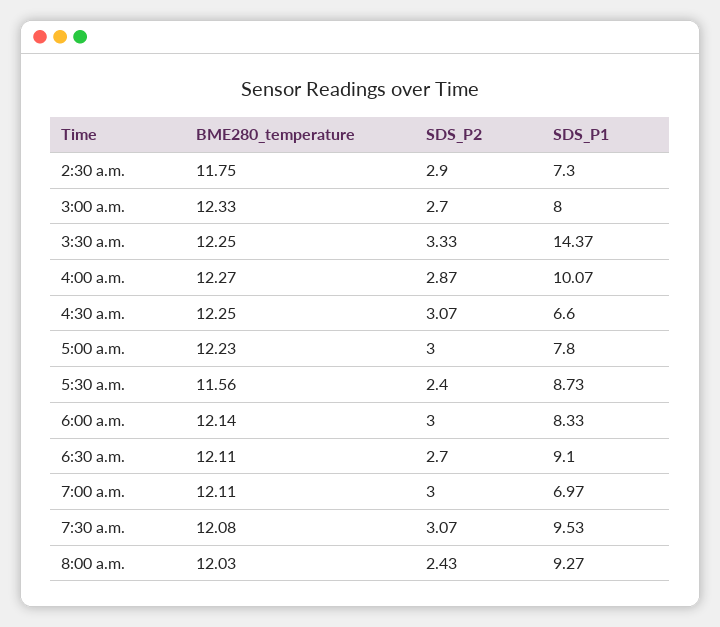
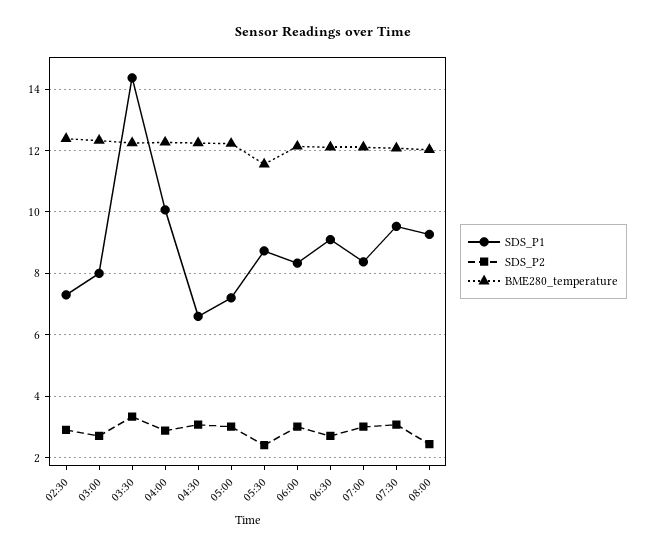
  {
    "BME280_temperature": {
-     "2:30 a.m.": 11.75,
+     "2:30 a.m.": 12.4,
      "3:00 a.m.": 12.33,
      "3:30 a.m.": 12.25,
      "4:00 a.m.": 12.27,
      "4:30 a.m.": 12.25,
      "5:00 a.m.": 12.23,
      "5:30 a.m.": 11.56,
      "6:00 a.m.": 12.14,
      "6:30 a.m.": 12.11,
      "7:00 a.m.": 12.11,
      "7:30 a.m.": 12.08,
      "8:00 a.m.": 12.03
    },
    "SDS_P2": {
      "2:30 a.m.": 2.9,
      "3:00 a.m.": 2.7,
      "3:30 a.m.": 3.33,
      "4:00 a.m.": 2.87,
      "4:30 a.m.": 3.07,
      "5:00 a.m.": 3,
      "5:30 a.m.": 2.4,
      "6:00 a.m.": 3,
      "6:30 a.m.": 2.7,
      "7:00 a.m.": 3,
      "7:30 a.m.": 3.07,
      "8:00 a.m.": 2.43
    },
    "SDS_P1": {
      "2:30 a.m.": 7.3,
      "3:00 a.m.": 8,
      "3:30 a.m.": 14.37,
      "4:00 a.m.": 10.07,
      "4:30 a.m.": 6.6,
-     "5:00 a.m.": 7.8,
+     "5:00 a.m.": 7.2,
      "5:30 a.m.": 8.73,
      "6:00 a.m.": 8.33,
      "6:30 a.m.": 9.1,
-     "7:00 a.m.": 6.97,
+     "7:00 a.m.": 8.4,
      "7:30 a.m.": 9.53,
      "8:00 a.m.": 9.27
    }
  }

